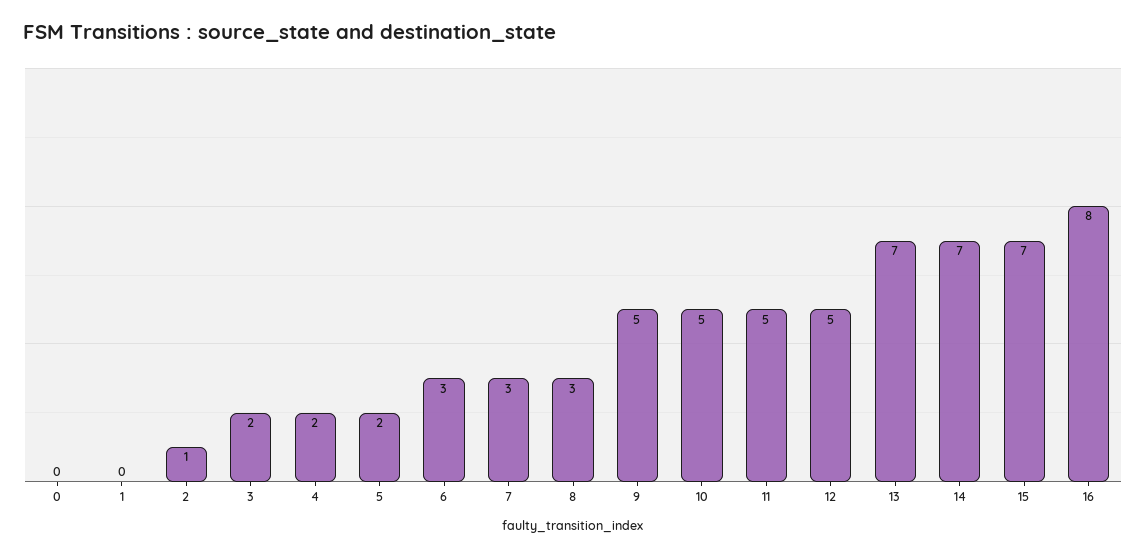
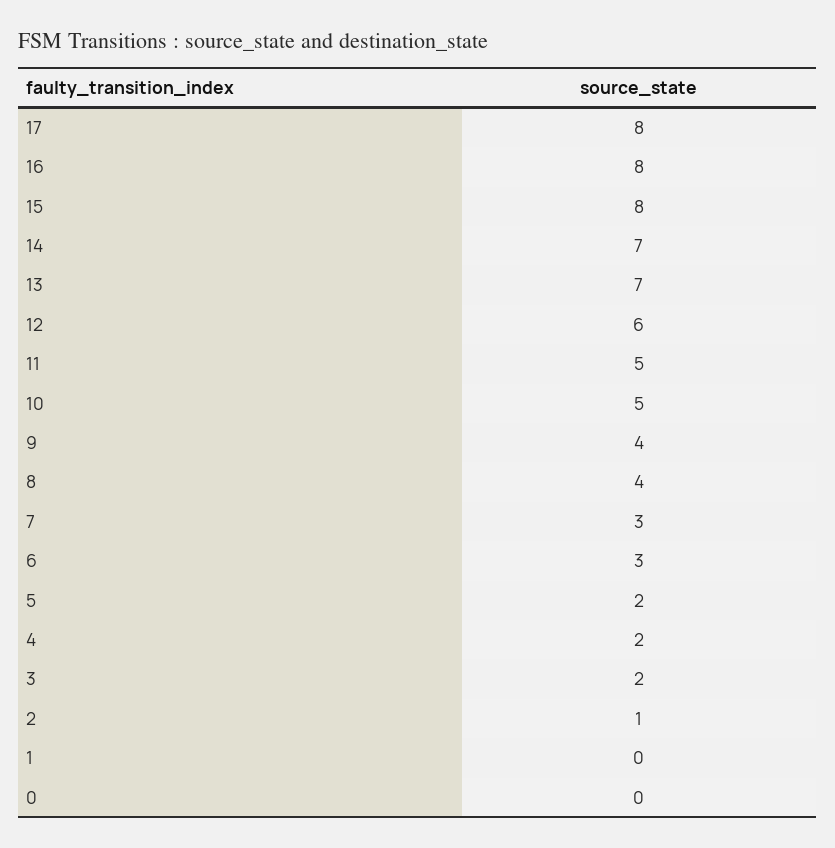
  {
    "0": 0,
    "1": 0,
    "2": 1,
    "3": 2,
    "4": 2,
    "5": 2,
    "6": 3,
    "7": 3,
-   "8": 3,
+   "8": 4,
-   "9": 5,
+   "9": 4,
    "10": 5,
    "11": 5,
-   "12": 5,
+   "12": 6,
    "13": 7,
    "14": 7,
-   "15": 7,
+   "15": 8,
-   "16": 8
+   "16": 8,
+   "17": 8
  }

